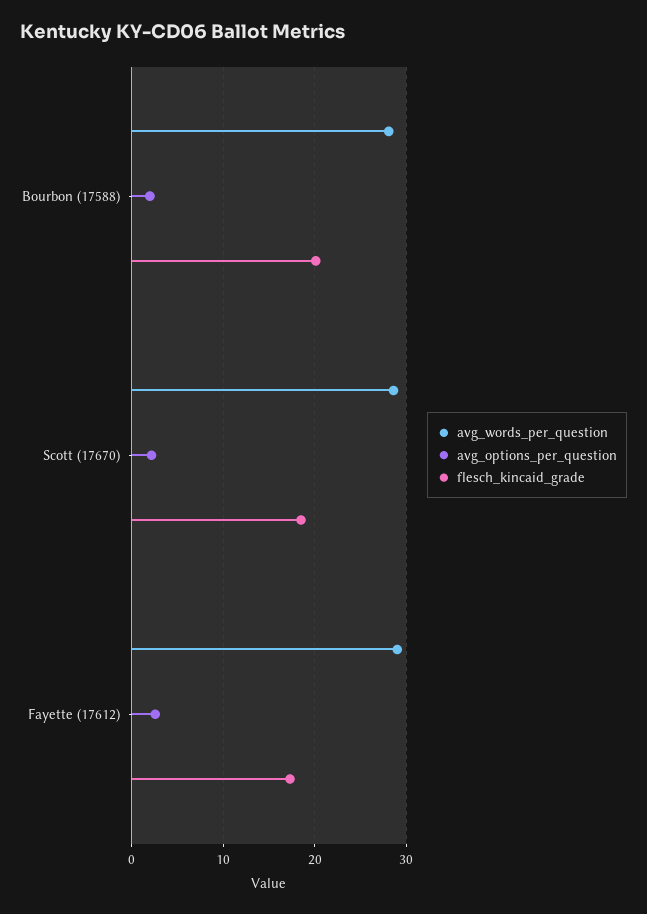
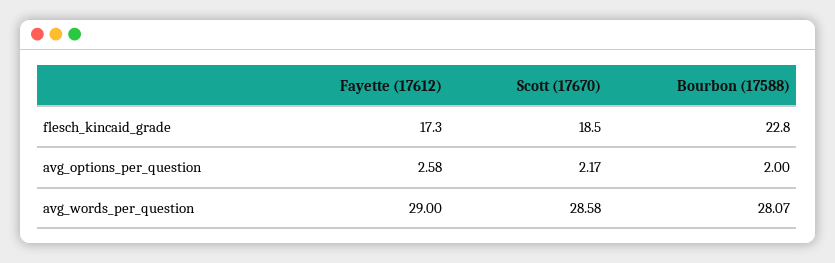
  {
    "avg_words_per_question": {
      "Bourbon (17588)": 28.07,
      "Scott (17670)": 28.58,
      "Fayette (17612)": 29
    },
    "avg_options_per_question": {
      "Bourbon (17588)": 2,
      "Scott (17670)": 2.17,
      "Fayette (17612)": 2.58
    },
    "flesch_kincaid_grade": {
-     "Bourbon (17588)": 20,
+     "Bourbon (17588)": 22.8,
      "Scott (17670)": 18.5,
      "Fayette (17612)": 17.3
    }
  }

